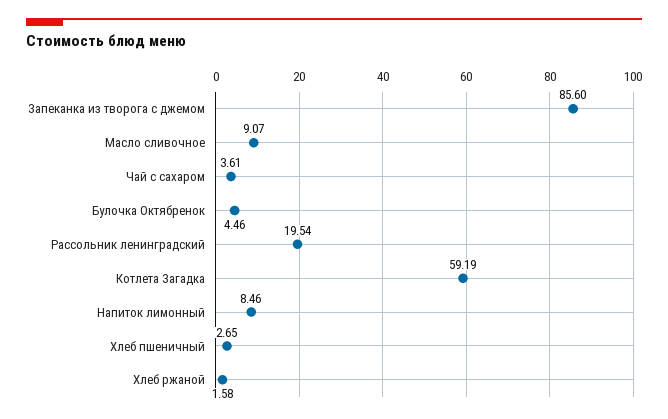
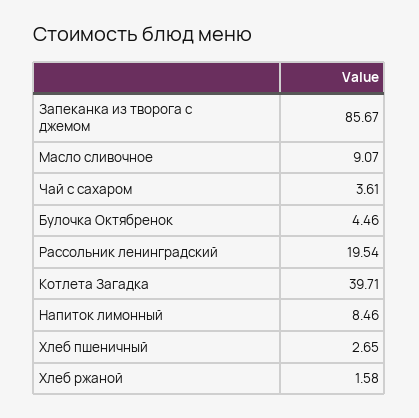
  {
-   "Запеканка из творога с джемом": 85.6,
+   "Запеканка из творога с джемом": 85.67,
    "Масло сливочное": 9.07,
    "Чай с сахаром": 3.61,
    "Булочка Октябренок": 4.46,
    "Рассольник ленинградский": 19.54,
-   "Котлета Загадка": 59.19,
+   "Котлета Загадка": 39.71,
    "Напиток лимонный": 8.46,
    "Хлеб пшеничный": 2.65,
    "Хлеб ржаной": 1.58
  }

